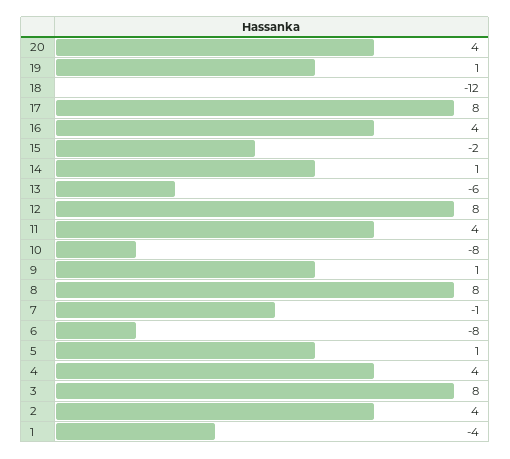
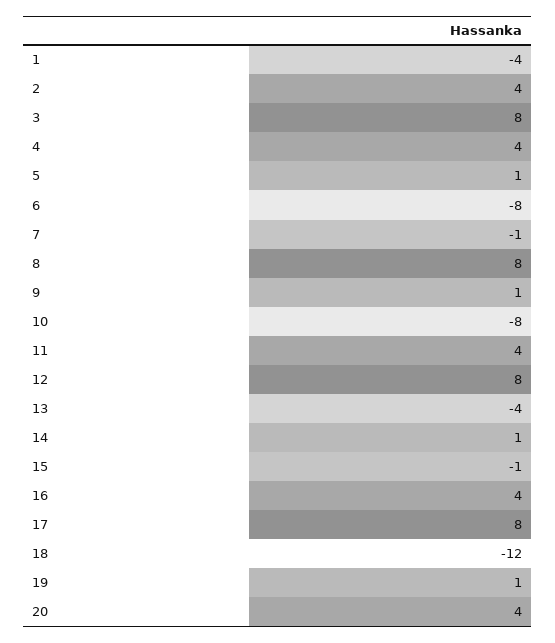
  {
    "20": 4,
    "19": 1,
    "18": -12,
    "17": 8,
    "16": 4,
-   "15": -2,
+   "15": -1,
    "14": 1,
-   "13": -6,
+   "13": -4,
    "12": 8,
    "11": 4,
    "10": -8,
    "9": 1,
    "8": 8,
    "7": -1,
    "6": -8,
    "5": 1,
    "4": 4,
    "3": 8,
    "2": 4,
    "1": -4
  }

